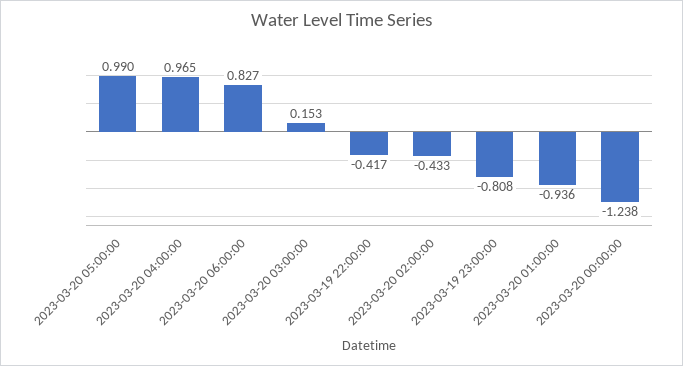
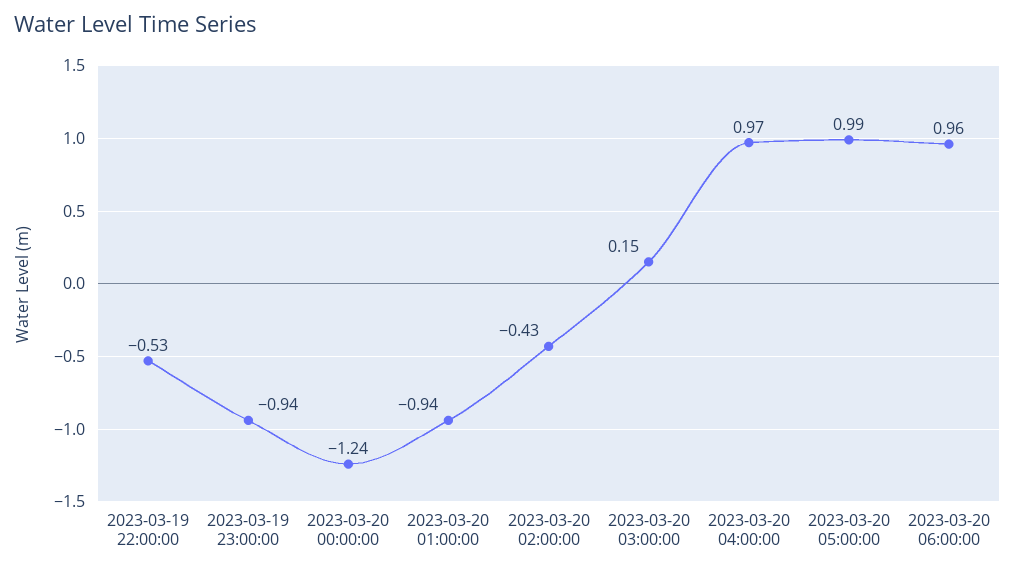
  {
    "2023-03-20 05:00:00": 0.99,
    "2023-03-20 04:00:00": 0.965,
-   "2023-03-20 06:00:00": 0.827,
+   "2023-03-20 06:00:00": 0.96,
    "2023-03-20 03:00:00": 0.153,
-   "2023-03-19 22:00:00": -0.417,
+   "2023-03-19 22:00:00": -0.53,
    "2023-03-20 02:00:00": -0.433,
-   "2023-03-19 23:00:00": -0.808,
+   "2023-03-19 23:00:00": -0.94,
    "2023-03-20 01:00:00": -0.936,
    "2023-03-20 00:00:00": -1.238
  }

